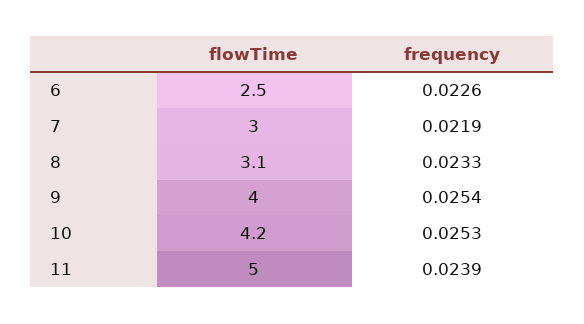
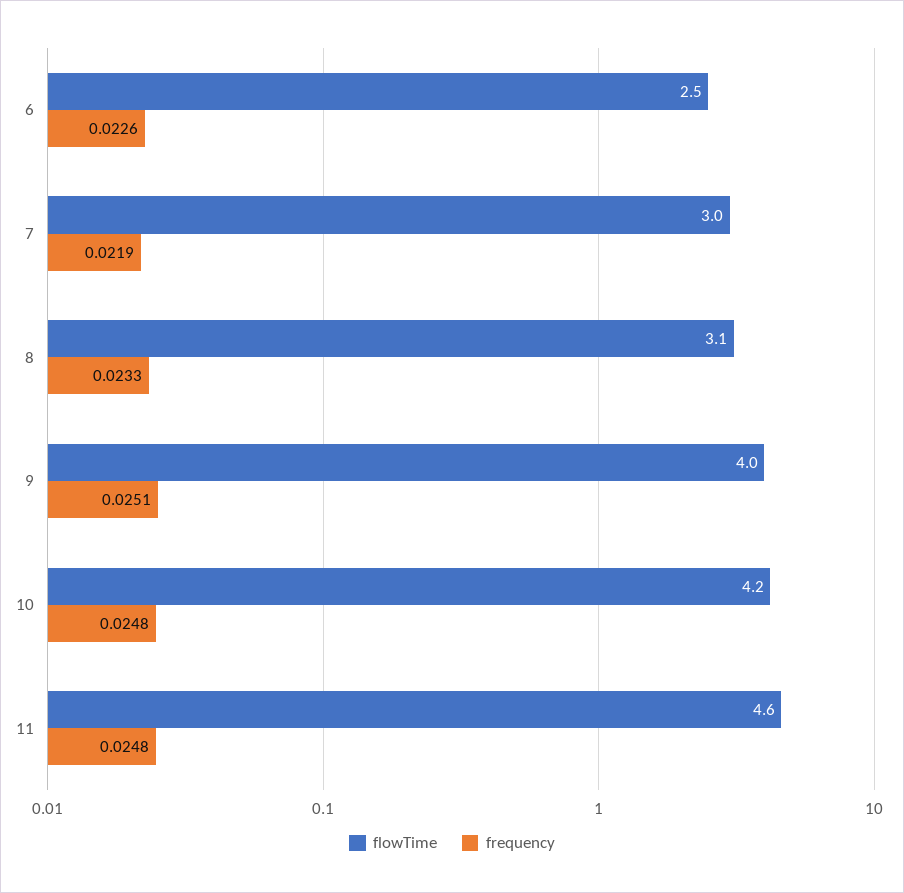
  {
    "flowTime": {
      "6": 2.5,
      "7": 3,
      "8": 3.1,
      "9": 4,
      "10": 4.2,
-     "11": 5
+     "11": 4.6
    },
    "frequency": {
      "6": 0.0226,
      "7": 0.0219,
      "8": 0.0233,
-     "9": 0.0254,
+     "9": 0.0251,
-     "10": 0.0253,
+     "10": 0.0248,
-     "11": 0.0239
+     "11": 0.0248
    }
  }

